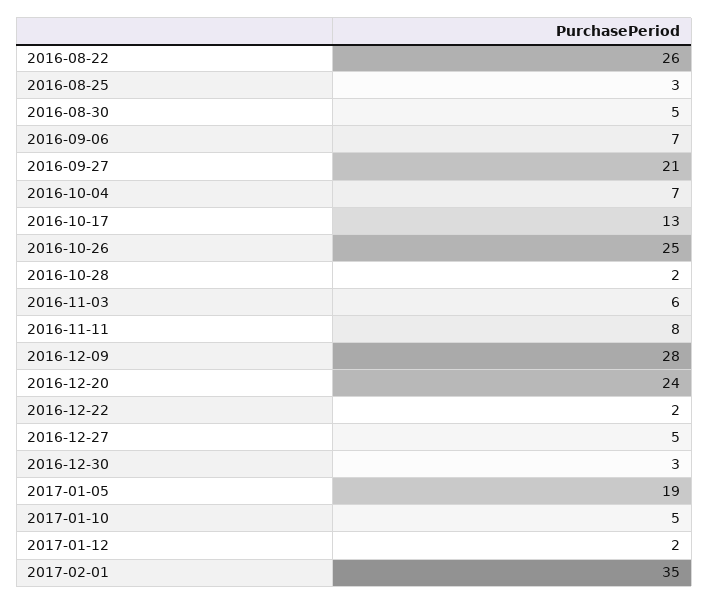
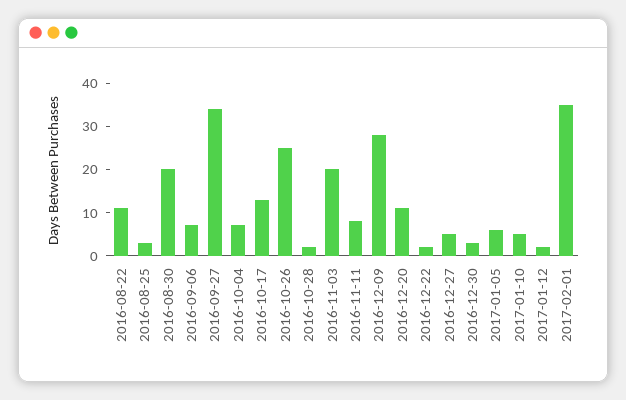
  {
-   "2016-08-22": 26,
+   "2016-08-22": 10,
    "2016-08-25": 3,
-   "2016-08-30": 5,
+   "2016-08-30": 20,
    "2016-09-06": 7,
-   "2016-09-27": 21,
+   "2016-09-27": 35,
    "2016-10-04": 7,
    "2016-10-17": 13,
    "2016-10-26": 25,
    "2016-10-28": 2,
-   "2016-11-03": 6,
+   "2016-11-03": 20,
    "2016-11-11": 8,
    "2016-12-09": 28,
-   "2016-12-20": 24,
+   "2016-12-20": 10,
    "2016-12-22": 2,
    "2016-12-27": 5,
    "2016-12-30": 3,
-   "2017-01-05": 19,
+   "2017-01-05": 5,
    "2017-01-10": 5,
    "2017-01-12": 2,
    "2017-02-01": 35
  }

